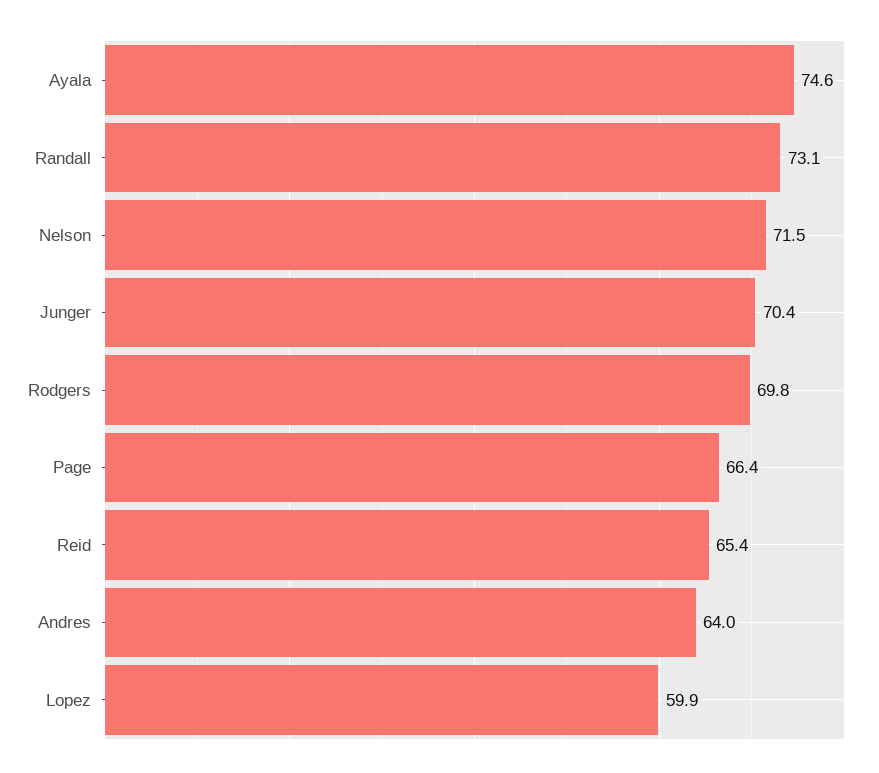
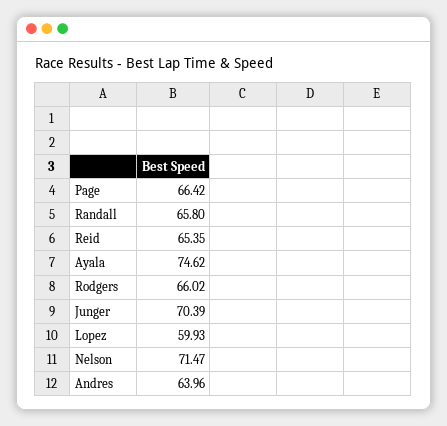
  {
    "Ayala": 74.62,
-   "Randall": 73.1,
+   "Randall": 65.8,
    "Nelson": 71.47,
    "Junger": 70.39,
-   "Rodgers": 69.8,
+   "Rodgers": 66.02,
    "Page": 66.42,
    "Reid": 65.35,
    "Andres": 63.96,
    "Lopez": 59.93
  }

